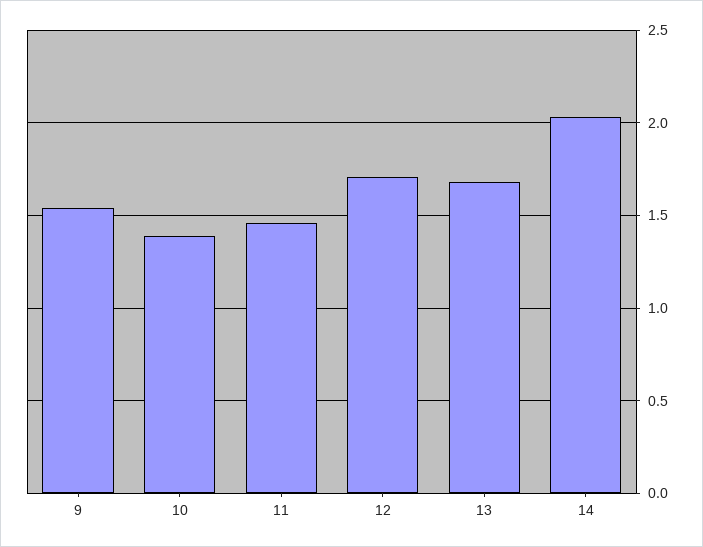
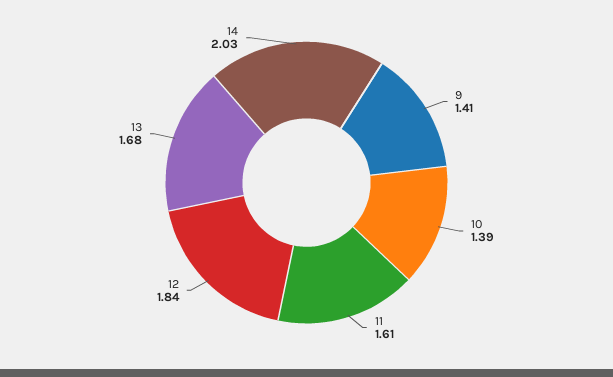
  {
-   "9": 1.55,
+   "9": 1.41,
    "10": 1.39,
-   "11": 1.45,
+   "11": 1.61,
-   "12": 1.7,
+   "12": 1.84,
    "13": 1.68,
    "14": 2.03
  }

